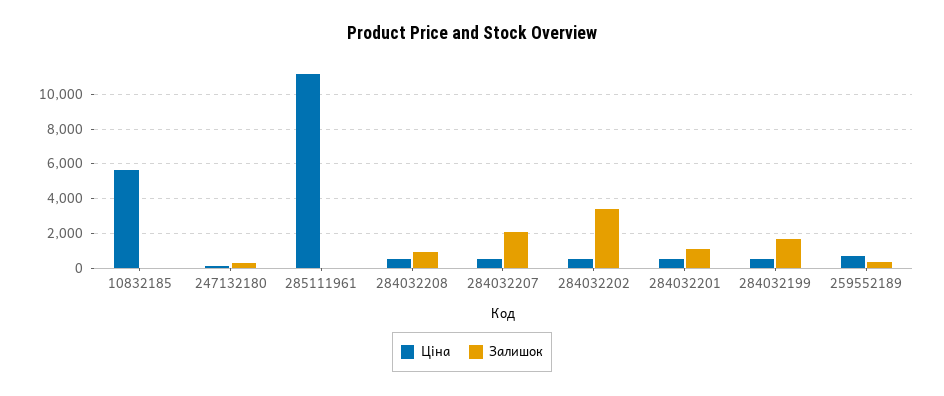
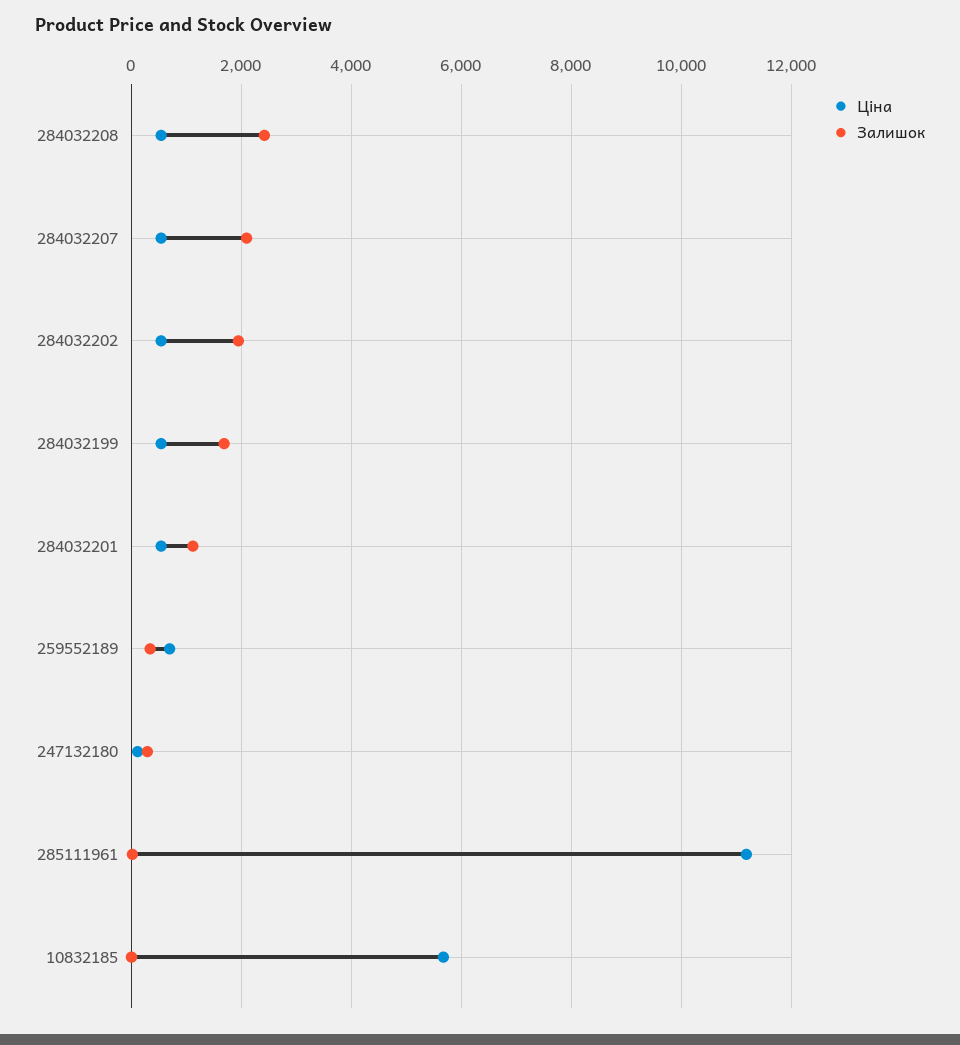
  {
    "Ціна": {
      "10832185": 5600,
      "247132180": 200,
      "285111961": 11200,
      "284032208": 600,
      "284032207": 600,
      "284032202": 600,
      "284032201": 600,
      "284032199": 600,
      "259552189": 600
    },
    "Залишок": {
      "10832185": 0,
      "247132180": 200,
      "285111961": 0,
-     "284032208": 1000,
+     "284032208": 2400,
      "284032207": 2000,
-     "284032202": 3500,
+     "284032202": 2000,
      "284032201": 1200,
      "284032199": 1600,
      "259552189": 400
    }
  }

